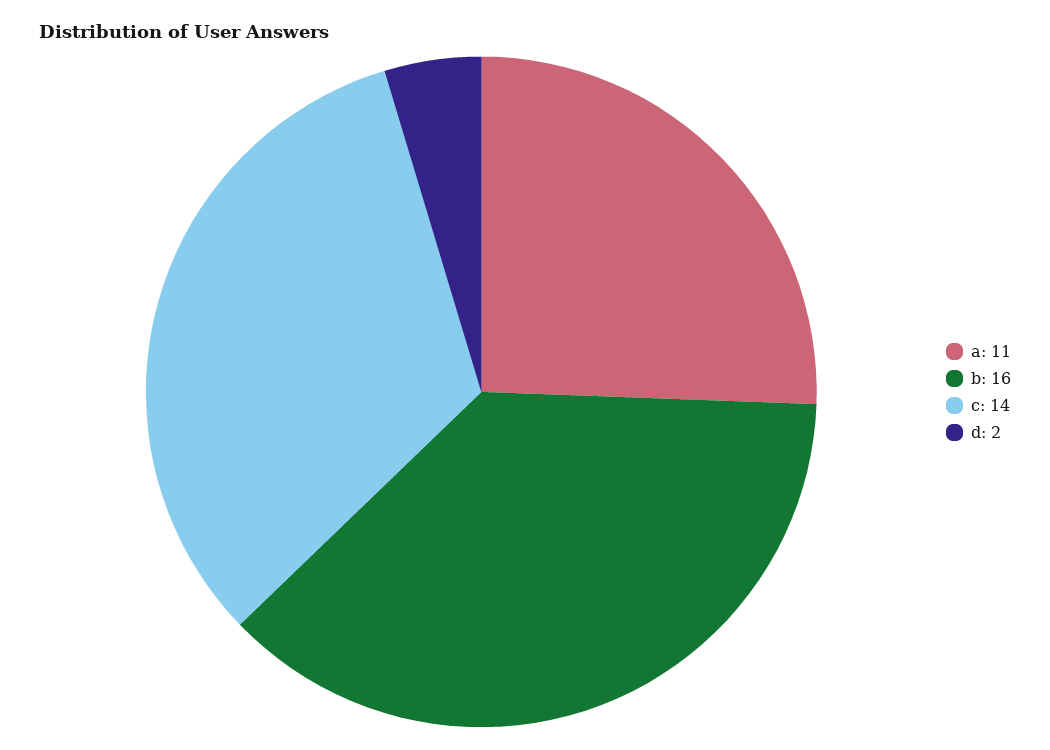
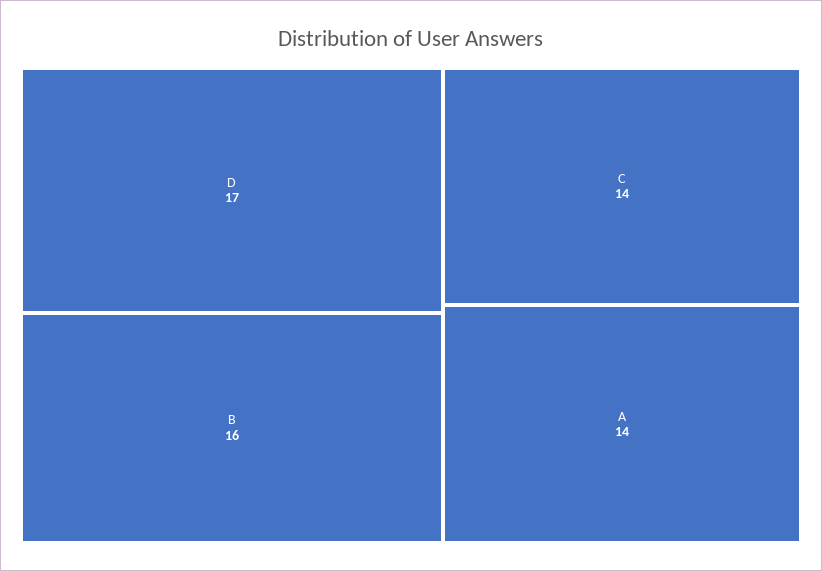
  {
-   "a": 11,
+   "a": 14,
    "b": 16,
    "c": 14,
-   "d": 2
+   "d": 17
  }

